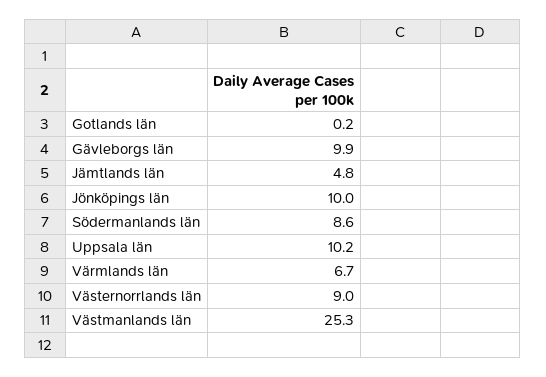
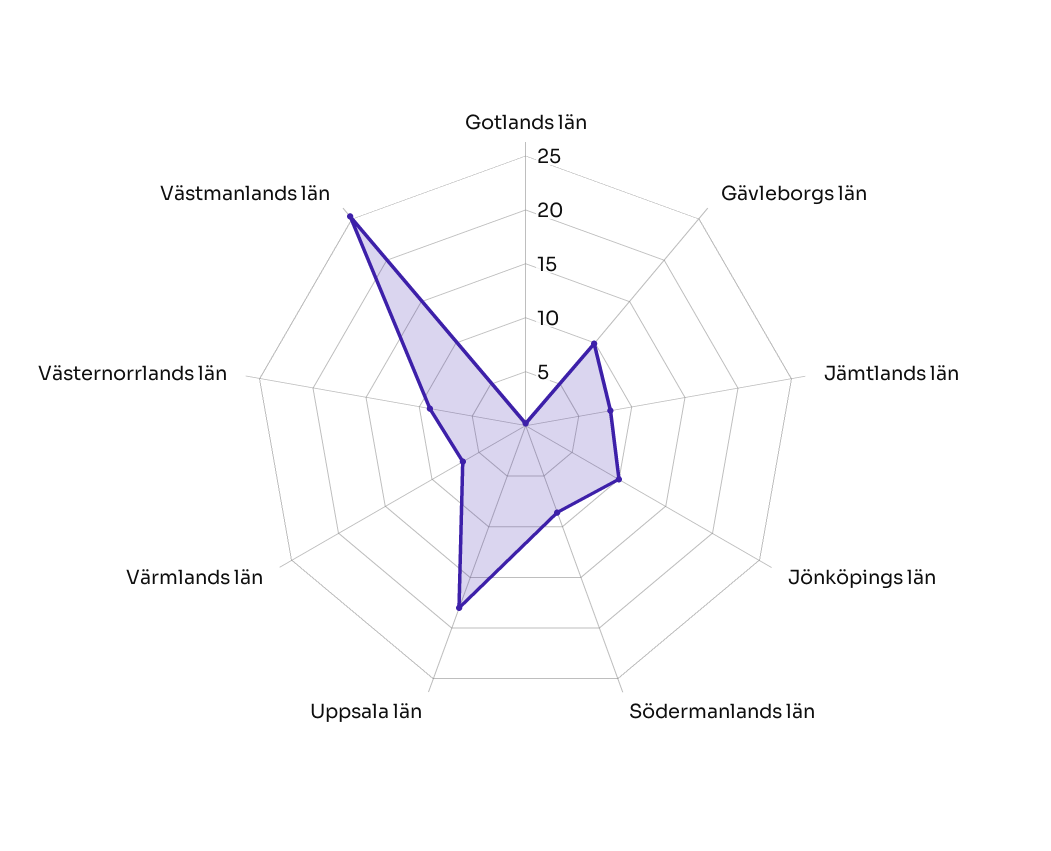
  {
    "Gotlands län": 0.2,
    "Gävleborgs län": 9.9,
-   "Jämtlands län": 4.8,
+   "Jämtlands län": 8,
    "Jönköpings län": 10,
    "Södermanlands län": 8.6,
-   "Uppsala län": 10.2,
+   "Uppsala län": 18,
    "Värmlands län": 6.7,
    "Västernorrlands län": 9,
    "Västmanlands län": 25.3
  }

